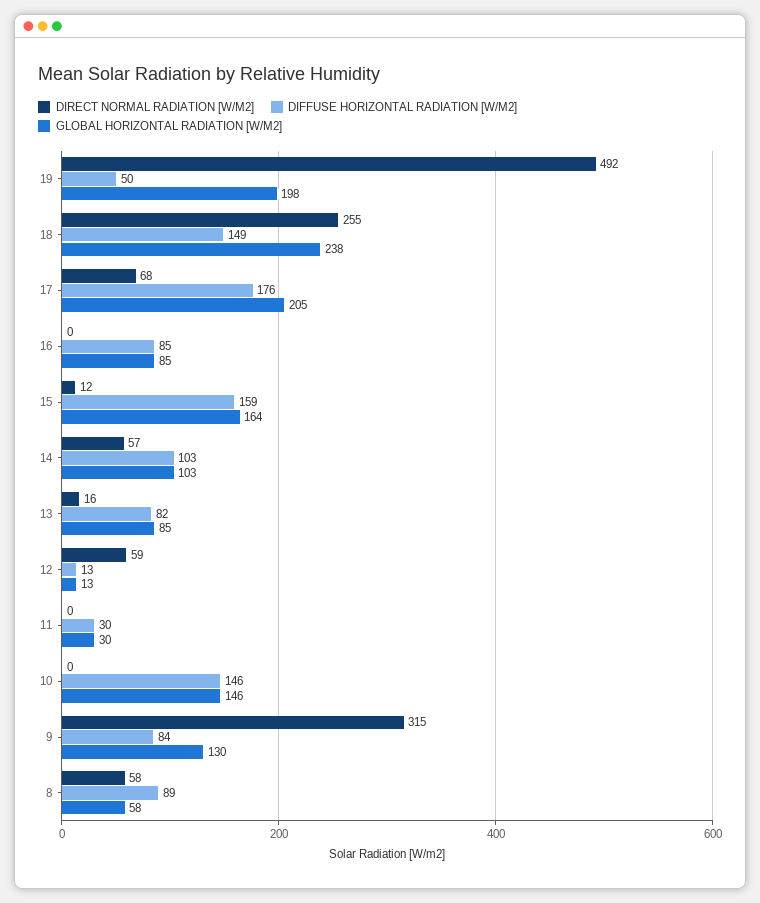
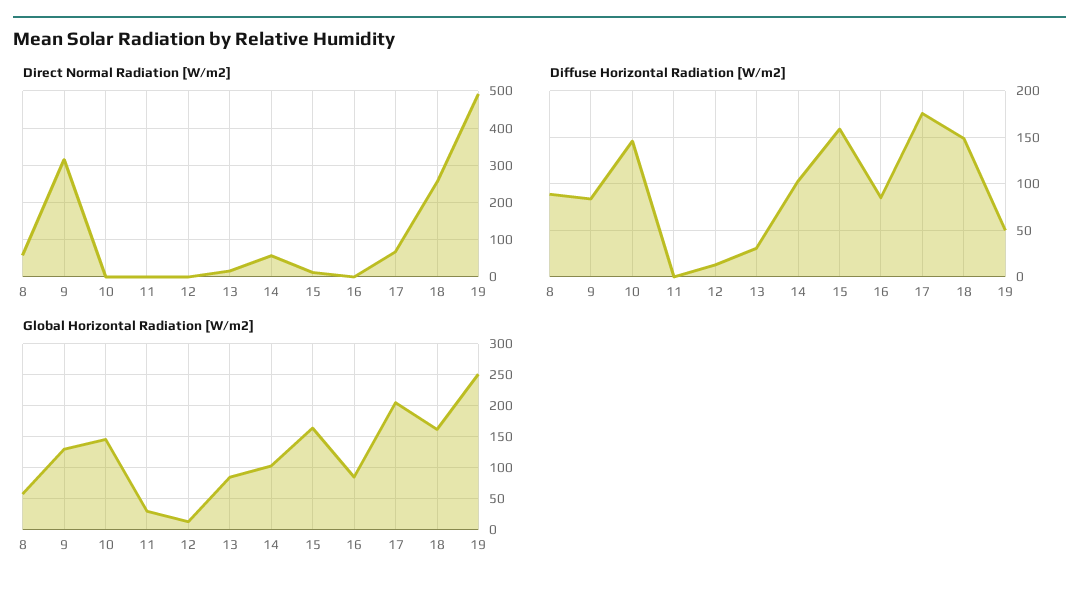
  {
    "DIRECT NORMAL RADIATION [W/M2]": {
      "19": 492,
      "18": 255,
      "17": 68,
      "16": 0,
      "15": 12,
      "14": 57,
      "13": 16,
-     "12": 59,
+     "12": 0,
      "11": 0,
      "10": 0,
      "9": 315,
      "8": 58
    },
    "DIFFUSE HORIZONTAL RADIATION [W/M2]": {
      "19": 50,
      "18": 149,
      "17": 176,
      "16": 85,
      "15": 159,
      "14": 103,
-     "13": 82,
+     "13": 30,
      "12": 13,
-     "11": 30,
+     "11": 0,
      "10": 146,
      "9": 84,
      "8": 89
    },
    "GLOBAL HORIZONTAL RADIATION [W/M2]": {
-     "19": 198,
+     "19": 250,
-     "18": 238,
+     "18": 160,
      "17": 205,
      "16": 85,
      "15": 164,
      "14": 103,
      "13": 85,
      "12": 13,
      "11": 30,
      "10": 146,
      "9": 130,
      "8": 58
    }
  }

